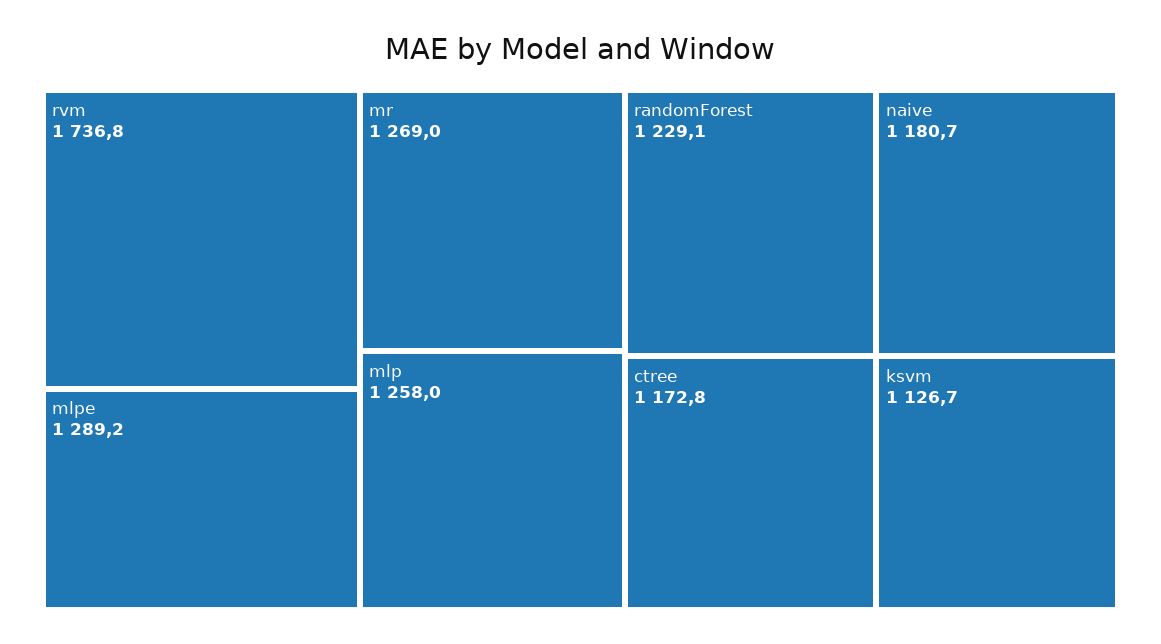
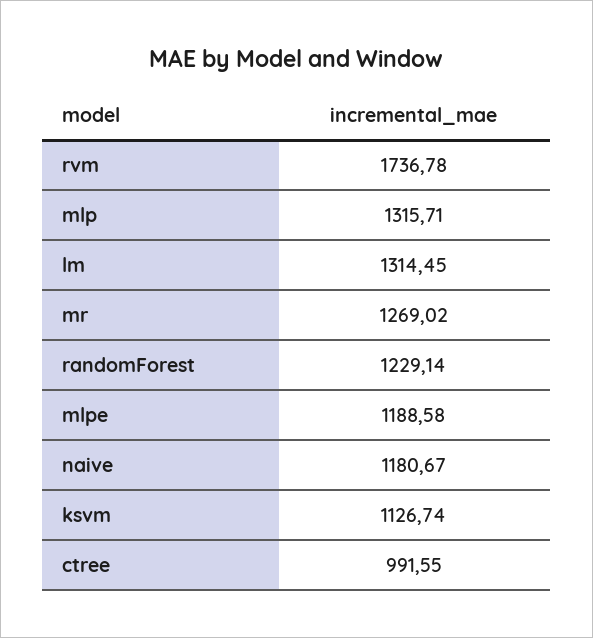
  {
    "rvm": 1736.78,
-   "mlpe": 1289.2,
+   "mlpe": 1188.58,
    "mr": 1269.02,
-   "mlp": 1258,
+   "mlp": 1315.71,
    "randomForest": 1229.14,
    "naive": 1180.67,
-   "ctree": 1172.8,
+   "ctree": 991.55,
-   "ksvm": 1126.74
+   "ksvm": 1126.74,
+   "lm": 1314.45
  }

